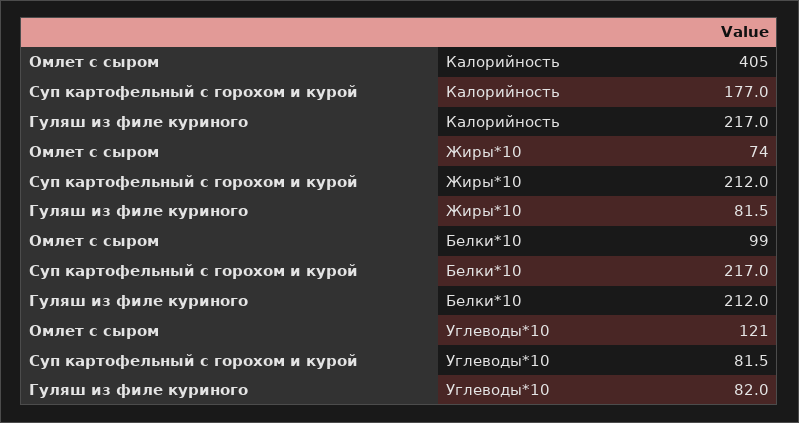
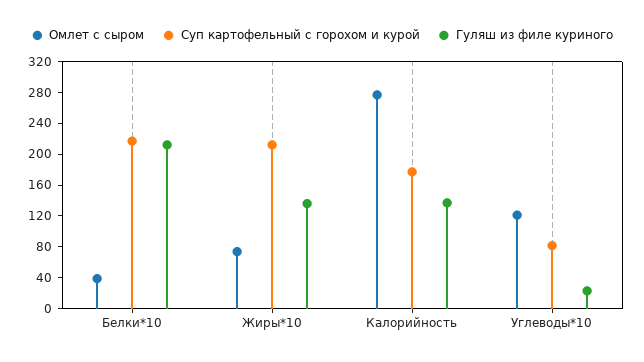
  {
    "Омлет с сыром": {
-     "Калорийность": 405,
+     "Калорийность": 280,
      "Жиры*10": 74,
-     "Белки*10": 99,
+     "Белки*10": 40,
      "Углеводы*10": 121
    },
    "Суп картофельный с горохом и курой": {
      "Калорийность": 177,
      "Жиры*10": 212,
      "Белки*10": 217,
      "Углеводы*10": 81.5
    },
    "Гуляш из филе куриного": {
-     "Калорийность": 217,
+     "Калорийность": 140,
-     "Жиры*10": 81.5,
+     "Жиры*10": 140,
      "Белки*10": 212,
-     "Углеводы*10": 82
+     "Углеводы*10": 20
    }
  }

